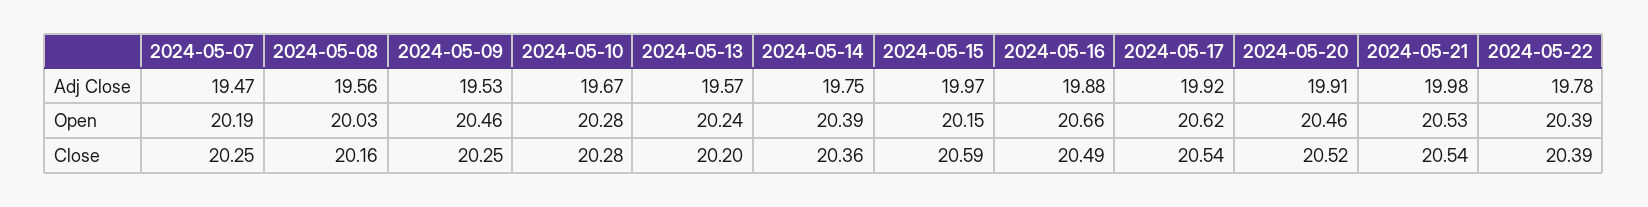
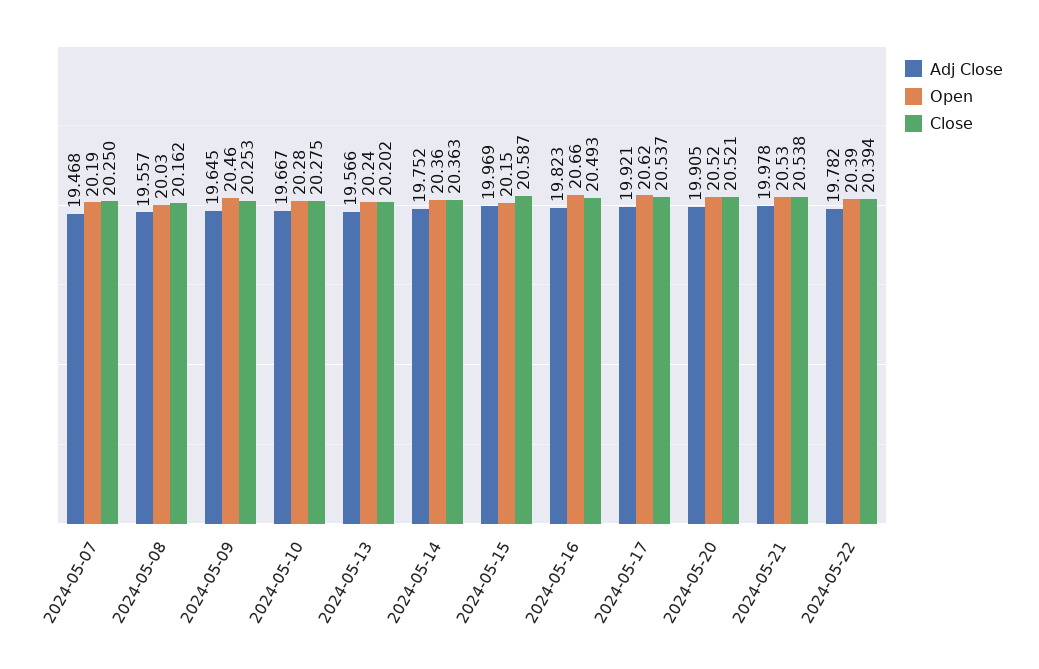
  {
    "Adj Close": {
      "2024-05-07": 19.468,
      "2024-05-08": 19.557,
-     "2024-05-09": 19.53,
+     "2024-05-09": 19.645,
      "2024-05-10": 19.667,
      "2024-05-13": 19.566,
      "2024-05-14": 19.752,
      "2024-05-15": 19.969,
-     "2024-05-16": 19.88,
+     "2024-05-16": 19.823,
      "2024-05-17": 19.921,
      "2024-05-20": 19.905,
      "2024-05-21": 19.978,
      "2024-05-22": 19.782
    },
    "Open": {
      "2024-05-07": 20.19,
      "2024-05-08": 20.03,
      "2024-05-09": 20.46,
      "2024-05-10": 20.28,
      "2024-05-13": 20.24,
-     "2024-05-14": 20.39,
+     "2024-05-14": 20.36,
      "2024-05-15": 20.15,
      "2024-05-16": 20.66,
      "2024-05-17": 20.62,
-     "2024-05-20": 20.46,
+     "2024-05-20": 20.52,
      "2024-05-21": 20.53,
      "2024-05-22": 20.39
    },
    "Close": {
      "2024-05-07": 20.25,
      "2024-05-08": 20.162,
      "2024-05-09": 20.253,
      "2024-05-10": 20.275,
      "2024-05-13": 20.202,
      "2024-05-14": 20.363,
      "2024-05-15": 20.587,
      "2024-05-16": 20.493,
      "2024-05-17": 20.537,
      "2024-05-20": 20.521,
      "2024-05-21": 20.538,
      "2024-05-22": 20.394
    }
  }

